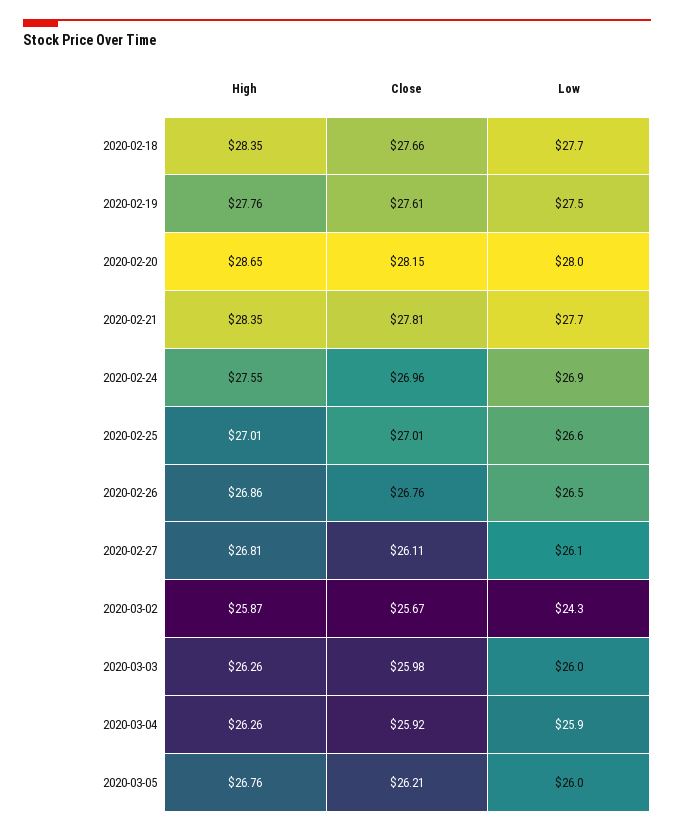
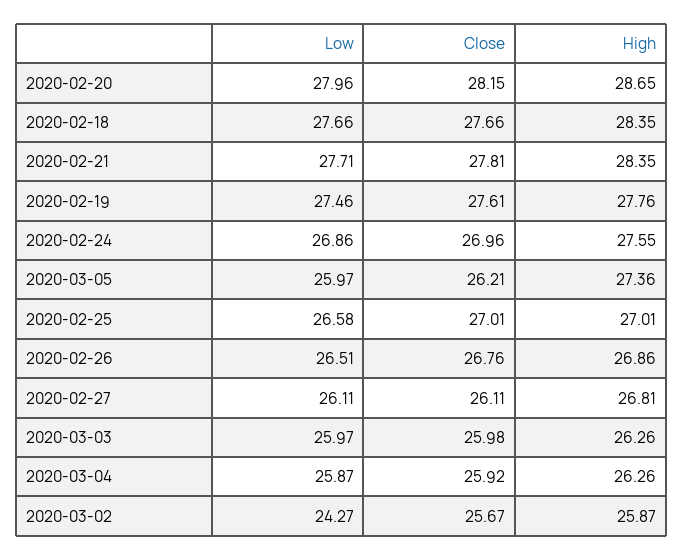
  {
    "High": {
      "2020-02-18": 28.35,
      "2020-02-19": 27.76,
      "2020-02-20": 28.65,
      "2020-02-21": 28.35,
      "2020-02-24": 27.55,
      "2020-02-25": 27.01,
      "2020-02-26": 26.86,
      "2020-02-27": 26.81,
      "2020-03-02": 25.87,
      "2020-03-03": 26.26,
      "2020-03-04": 26.26,
-     "2020-03-05": 26.76
+     "2020-03-05": 27.36
    },
    "Close": {
      "2020-02-18": 27.66,
      "2020-02-19": 27.61,
      "2020-02-20": 28.15,
      "2020-02-21": 27.81,
      "2020-02-24": 26.96,
      "2020-02-25": 27.01,
      "2020-02-26": 26.76,
      "2020-02-27": 26.11,
      "2020-03-02": 25.67,
      "2020-03-03": 25.98,
      "2020-03-04": 25.92,
      "2020-03-05": 26.21
    },
    "Low": {
      "2020-02-18": 27.66,
      "2020-02-19": 27.46,
      "2020-02-20": 27.96,
      "2020-02-21": 27.71,
      "2020-02-24": 26.86,
      "2020-02-25": 26.58,
      "2020-02-26": 26.51,
      "2020-02-27": 26.11,
      "2020-03-02": 24.27,
      "2020-03-03": 25.97,
      "2020-03-04": 25.87,
      "2020-03-05": 25.97
    }
  }

